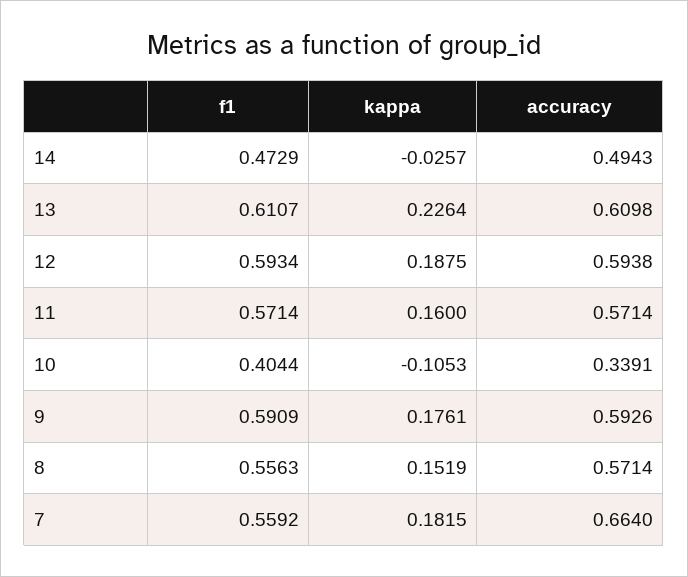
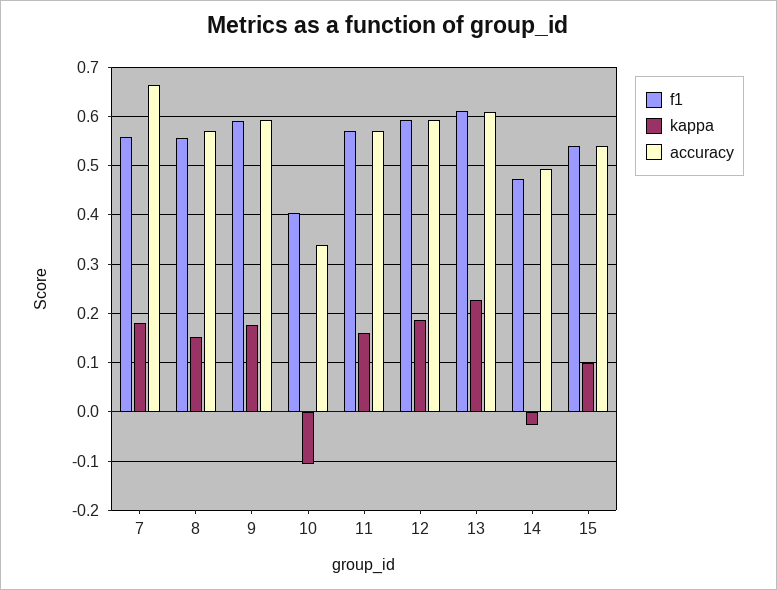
  {
    "f1": {
      "14": 0.4729,
      "13": 0.6107,
      "12": 0.5934,
      "11": 0.5714,
      "10": 0.4044,
      "9": 0.5909,
      "8": 0.5563,
-     "7": 0.5592
+     "7": 0.5592,
+     "15": 0.54
    },
    "kappa": {
      "14": -0.0257,
      "13": 0.2264,
      "12": 0.1875,
      "11": 0.16,
      "10": -0.1053,
      "9": 0.1761,
      "8": 0.1519,
-     "7": 0.1815
+     "7": 0.1815,
+     "15": 0.1
    },
    "accuracy": {
      "14": 0.4943,
      "13": 0.6098,
      "12": 0.5938,
      "11": 0.5714,
      "10": 0.3391,
      "9": 0.5926,
      "8": 0.5714,
-     "7": 0.664
+     "7": 0.664,
+     "15": 0.54
    }
  }

